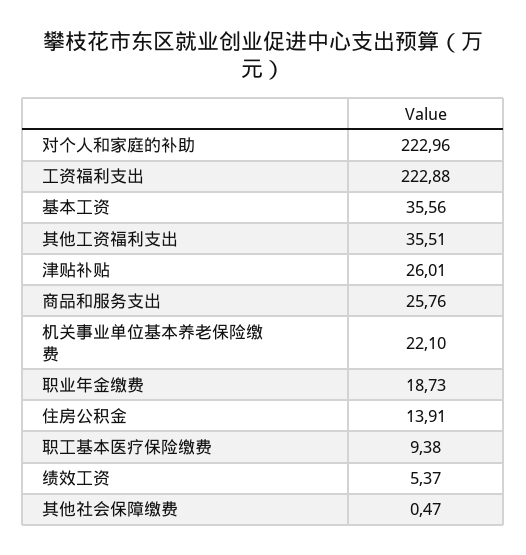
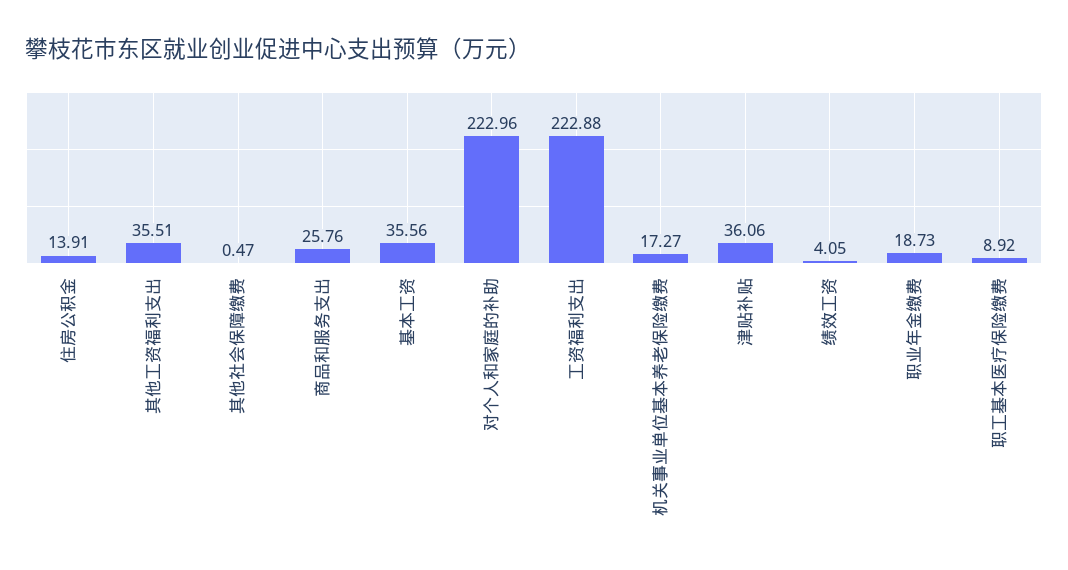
  {
    "对个人和家庭的补助": 222.96,
    "工资福利支出": 222.88,
    "基本工资": 35.56,
    "其他工资福利支出": 35.51,
-   "津贴补贴": 26.01,
+   "津贴补贴": 36.06,
    "商品和服务支出": 25.76,
-   "机关事业单位基本养老保险缴费": 22.1,
+   "机关事业单位基本养老保险缴费": 17.27,
    "职业年金缴费": 18.73,
    "住房公积金": 13.91,
-   "职工基本医疗保险缴费": 9.38,
+   "职工基本医疗保险缴费": 8.92,
-   "绩效工资": 5.37,
+   "绩效工资": 4.05,
    "其他社会保障缴费": 0.47
  }

